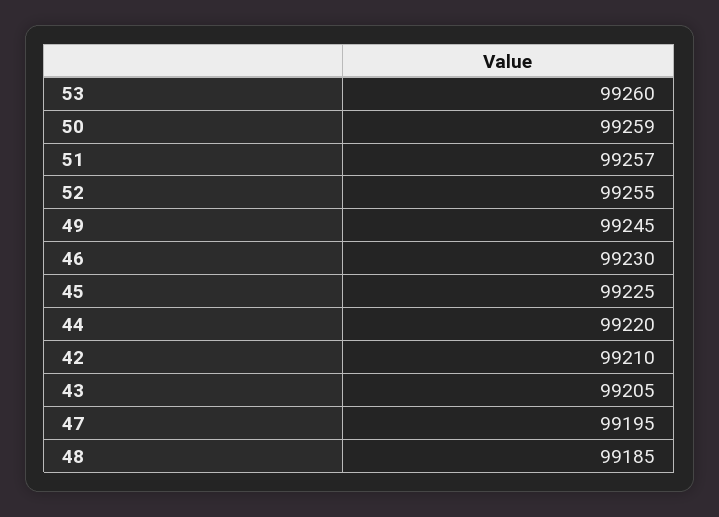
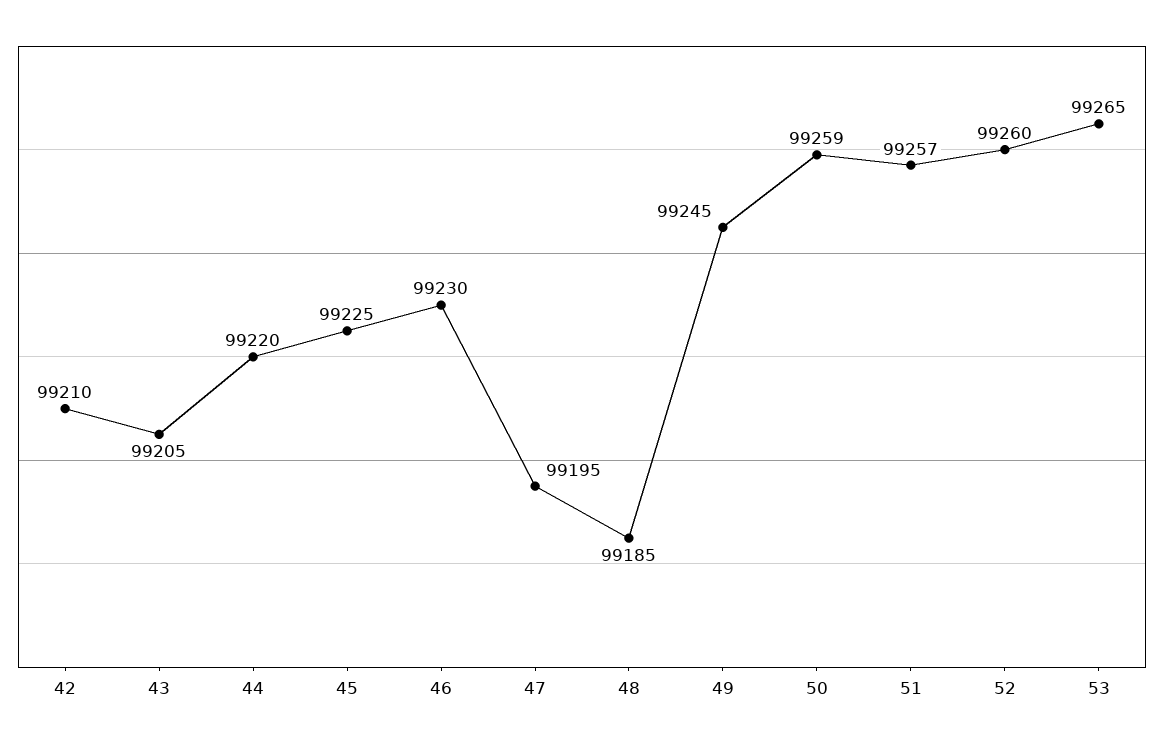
  {
-   "53": 99260,
+   "53": 99265,
    "50": 99259,
    "51": 99257,
-   "52": 99255,
+   "52": 99260,
    "49": 99245,
    "46": 99230,
    "45": 99225,
    "44": 99220,
    "42": 99210,
    "43": 99205,
    "47": 99195,
    "48": 99185
  }

